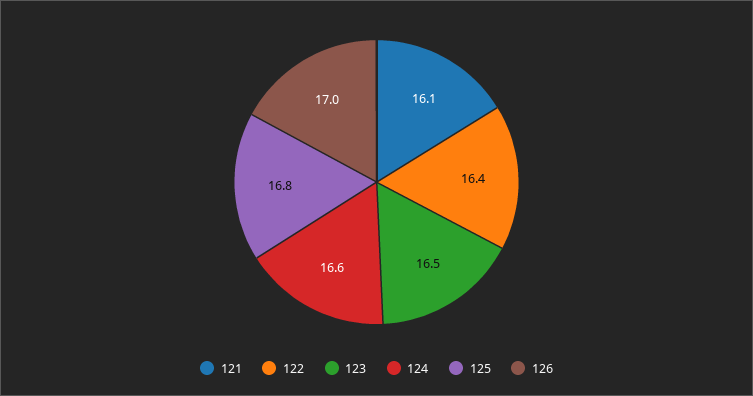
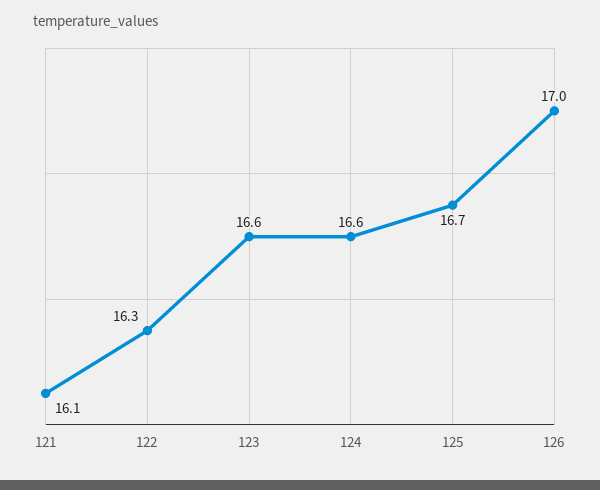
  {
    "121": 16.1,
-   "122": 16.4,
+   "122": 16.3,
-   "123": 16.5,
+   "123": 16.6,
    "124": 16.6,
-   "125": 16.8,
+   "125": 16.7,
    "126": 17
  }

